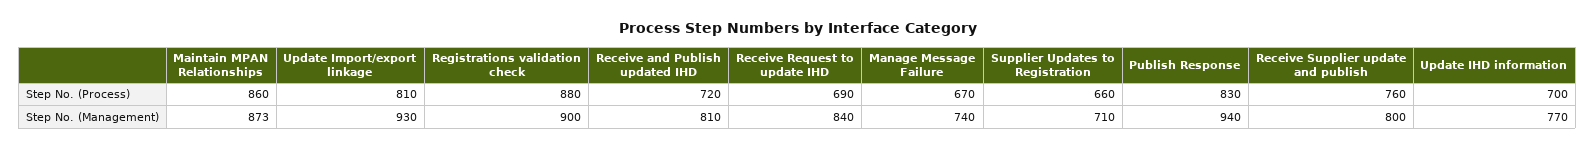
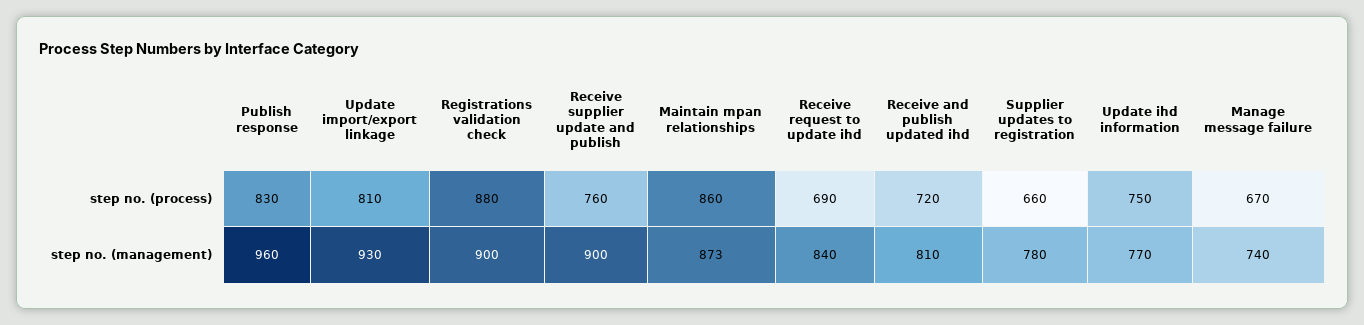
  {
    "Maintain MPAN Relationships": {
      "Step No. (Process)": 860,
      "Step No. (Management)": 873
    },
    "Update Import/export linkage": {
      "Step No. (Process)": 810,
      "Step No. (Management)": 930
    },
    "Registrations validation check": {
      "Step No. (Process)": 880,
      "Step No. (Management)": 900
    },
    "Receive and Publish updated IHD": {
      "Step No. (Process)": 720,
      "Step No. (Management)": 810
    },
    "Receive Request to update IHD": {
      "Step No. (Process)": 690,
      "Step No. (Management)": 840
    },
    "Manage Message Failure": {
      "Step No. (Process)": 670,
      "Step No. (Management)": 740
    },
    "Supplier Updates to Registration": {
      "Step No. (Process)": 660,
-     "Step No. (Management)": 710
+     "Step No. (Management)": 780
    },
    "Publish Response": {
      "Step No. (Process)": 830,
-     "Step No. (Management)": 940
+     "Step No. (Management)": 960
    },
    "Receive Supplier update and publish": {
      "Step No. (Process)": 760,
-     "Step No. (Management)": 800
+     "Step No. (Management)": 900
    },
    "Update IHD information": {
-     "Step No. (Process)": 700,
+     "Step No. (Process)": 750,
      "Step No. (Management)": 770
    }
  }

